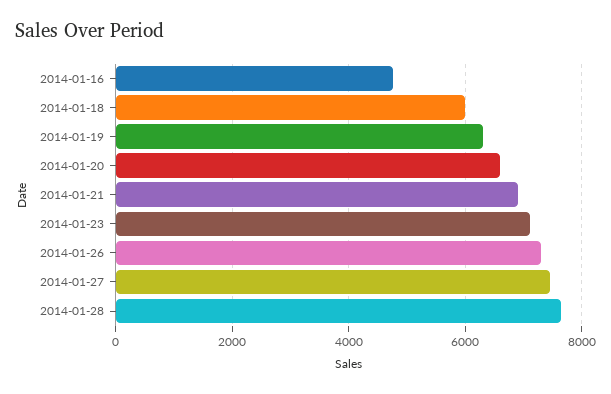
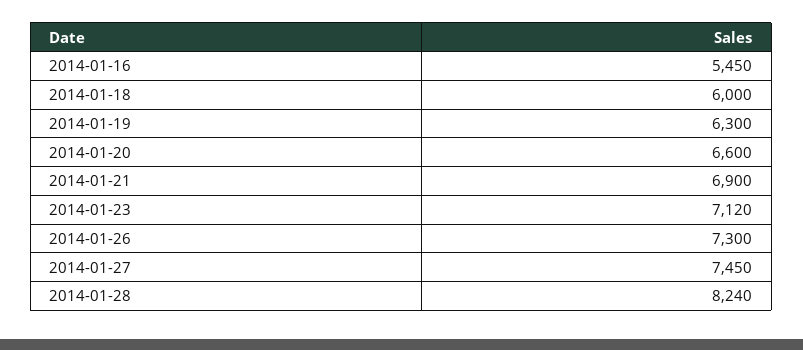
  {
-   "2014-01-16": 4800,
+   "2014-01-16": 5450,
    "2014-01-18": 6000,
    "2014-01-19": 6300,
    "2014-01-20": 6600,
    "2014-01-21": 6900,
    "2014-01-23": 7120,
    "2014-01-26": 7300,
    "2014-01-27": 7450,
-   "2014-01-28": 7600
+   "2014-01-28": 8240
  }

